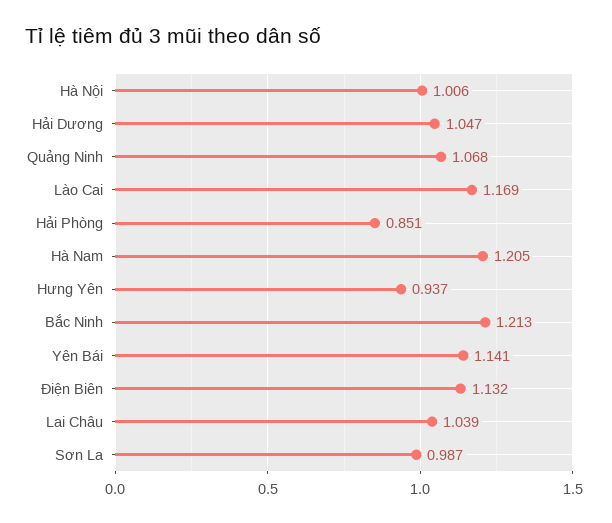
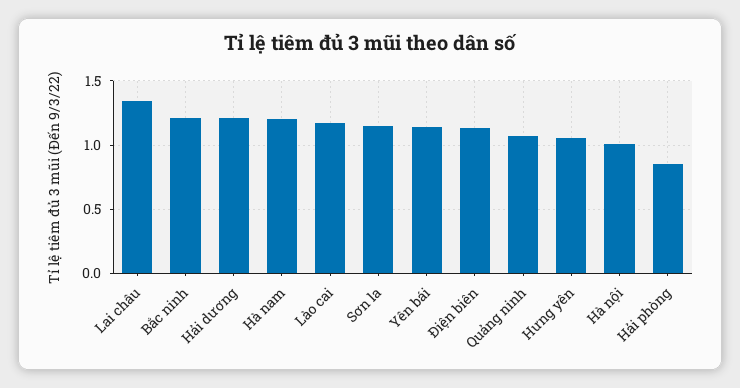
  {
    "Hà Nội": 1.006,
-   "Hải Dương": 1.047,
+   "Hải Dương": 1.2,
    "Quảng Ninh": 1.068,
    "Lào Cai": 1.169,
    "Hải Phòng": 0.851,
    "Hà Nam": 1.205,
-   "Hưng Yên": 0.937,
+   "Hưng Yên": 1.05,
    "Bắc Ninh": 1.213,
    "Yên Bái": 1.141,
    "Điện Biên": 1.132,
-   "Lai Châu": 1.039,
+   "Lai Châu": 1.35,
-   "Sơn La": 0.987
+   "Sơn La": 1.15
  }

